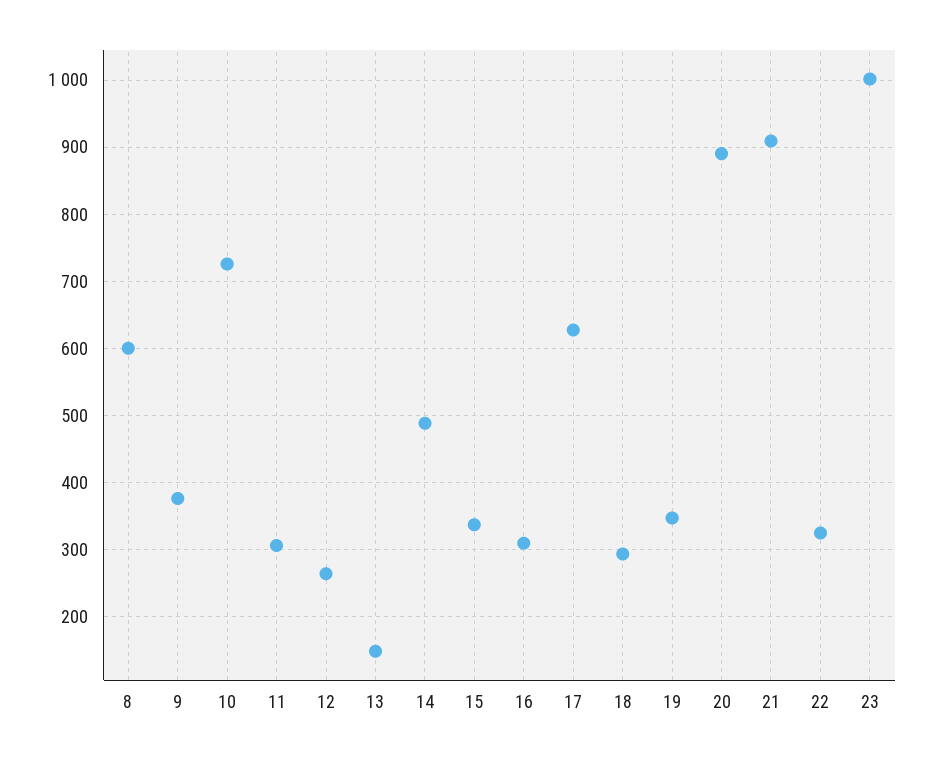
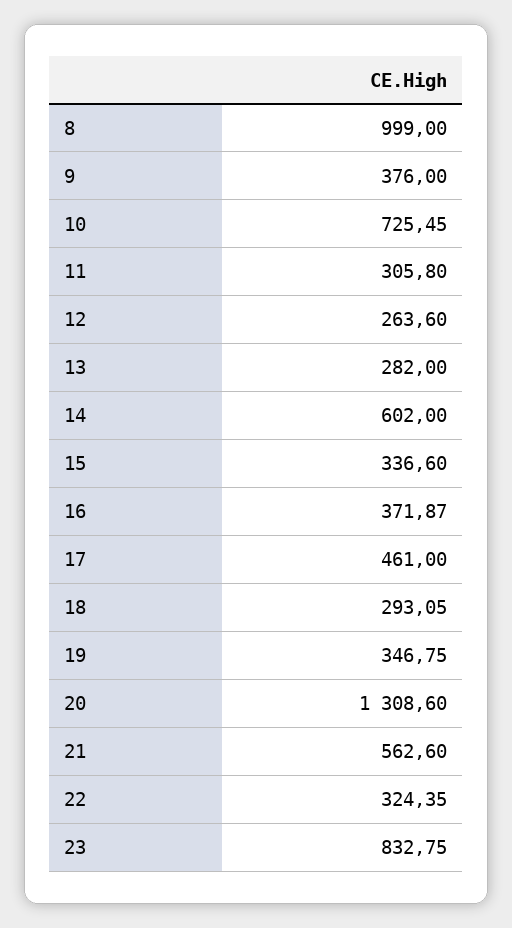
  {
-   "8": 600,
+   "8": 999,
    "9": 376,
    "10": 725.45,
    "11": 305.8,
    "12": 263.6,
-   "13": 150,
+   "13": 282,
-   "14": 490,
+   "14": 602,
    "15": 336.6,
-   "16": 310,
+   "16": 371.87,
-   "17": 630,
+   "17": 461,
    "18": 293.05,
    "19": 346.75,
-   "20": 890,
+   "20": 1308.6,
-   "21": 910,
+   "21": 562.6,
    "22": 324.35,
-   "23": 1000
+   "23": 832.75
  }

